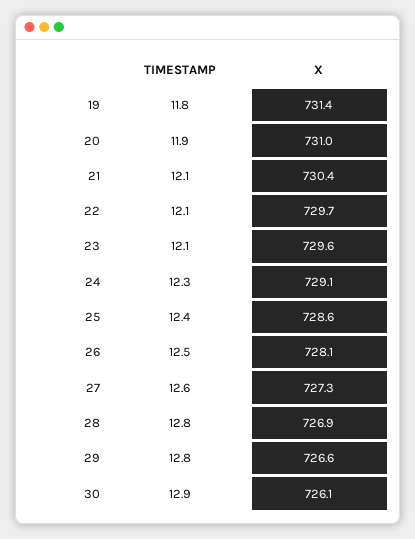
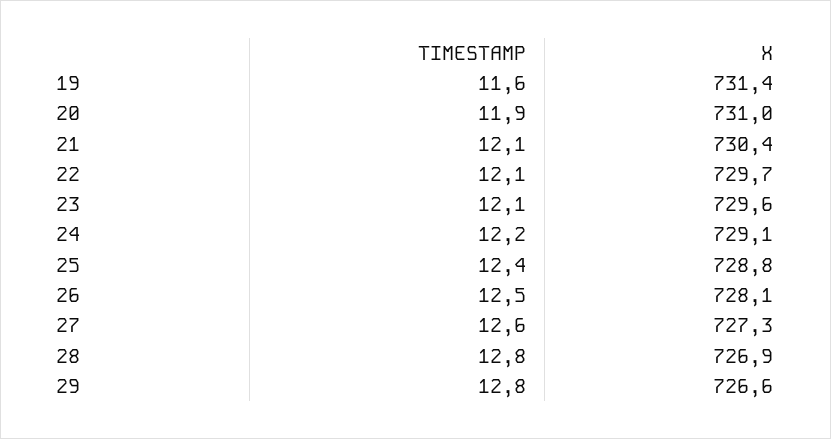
  {
    "TIMESTAMP": {
-     "19": 11.8,
+     "19": 11.6,
      "20": 11.9,
      "21": 12.1,
      "22": 12.1,
      "23": 12.1,
-     "24": 12.3,
+     "24": 12.2,
      "25": 12.4,
      "26": 12.5,
      "27": 12.6,
      "28": 12.8,
-     "29": 12.8,
+     "29": 12.8
-     "30": 12.9
    },
    "X": {
      "19": 731.4,
      "20": 731,
      "21": 730.4,
      "22": 729.7,
      "23": 729.6,
      "24": 729.1,
-     "25": 728.6,
+     "25": 728.8,
      "26": 728.1,
      "27": 727.3,
      "28": 726.9,
-     "29": 726.6,
+     "29": 726.6
-     "30": 726.1
    }
  }

